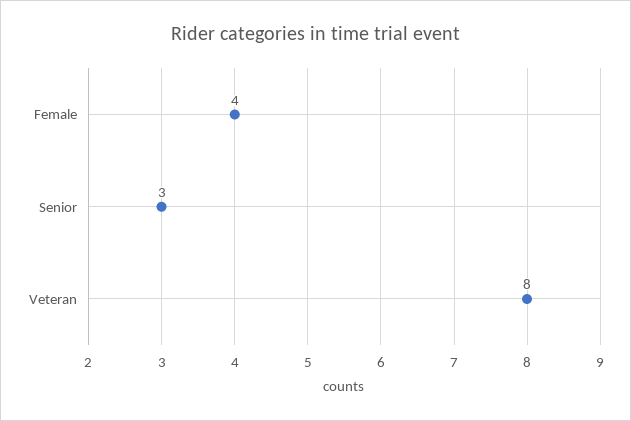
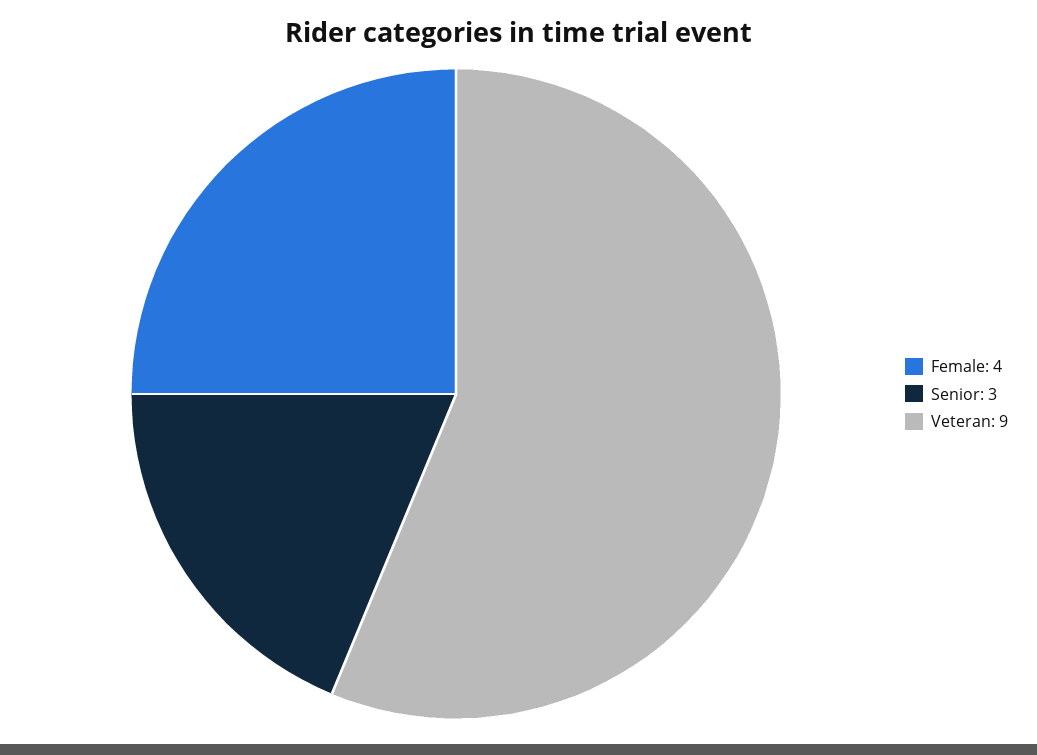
  {
    "Female": 4,
    "Senior": 3,
-   "Veteran": 8
+   "Veteran": 9
  }

